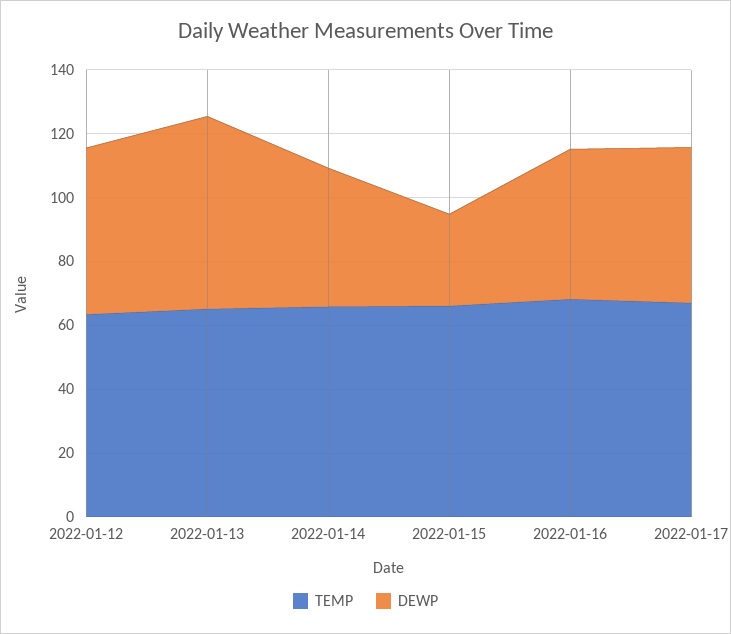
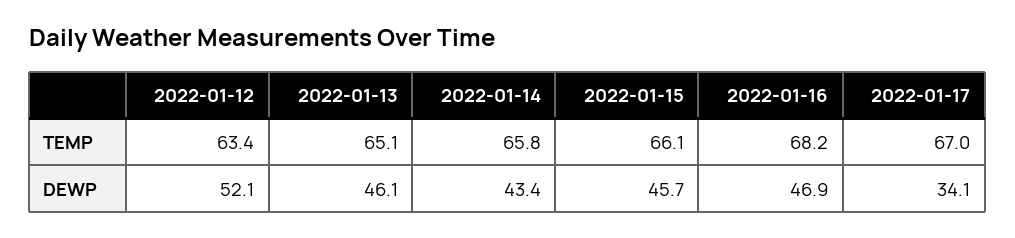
  {
    "TEMP": {
      "2022-01-12": 63.4,
      "2022-01-13": 65.1,
      "2022-01-14": 65.8,
      "2022-01-15": 66.1,
      "2022-01-16": 68.2,
      "2022-01-17": 67
    },
    "DEWP": {
      "2022-01-12": 52.1,
-     "2022-01-13": 60,
+     "2022-01-13": 46.1,
      "2022-01-14": 43.4,
-     "2022-01-15": 30,
+     "2022-01-15": 45.7,
      "2022-01-16": 46.9,
-     "2022-01-17": 50
+     "2022-01-17": 34.1
    }
  }

